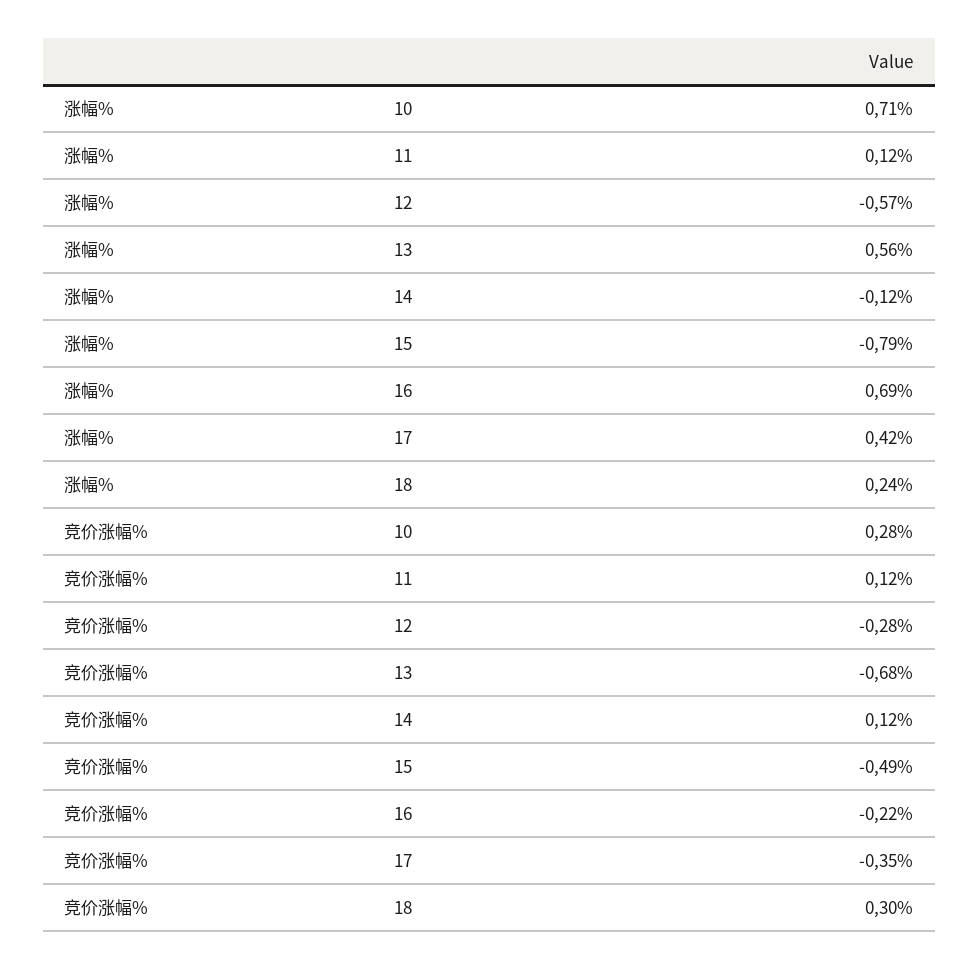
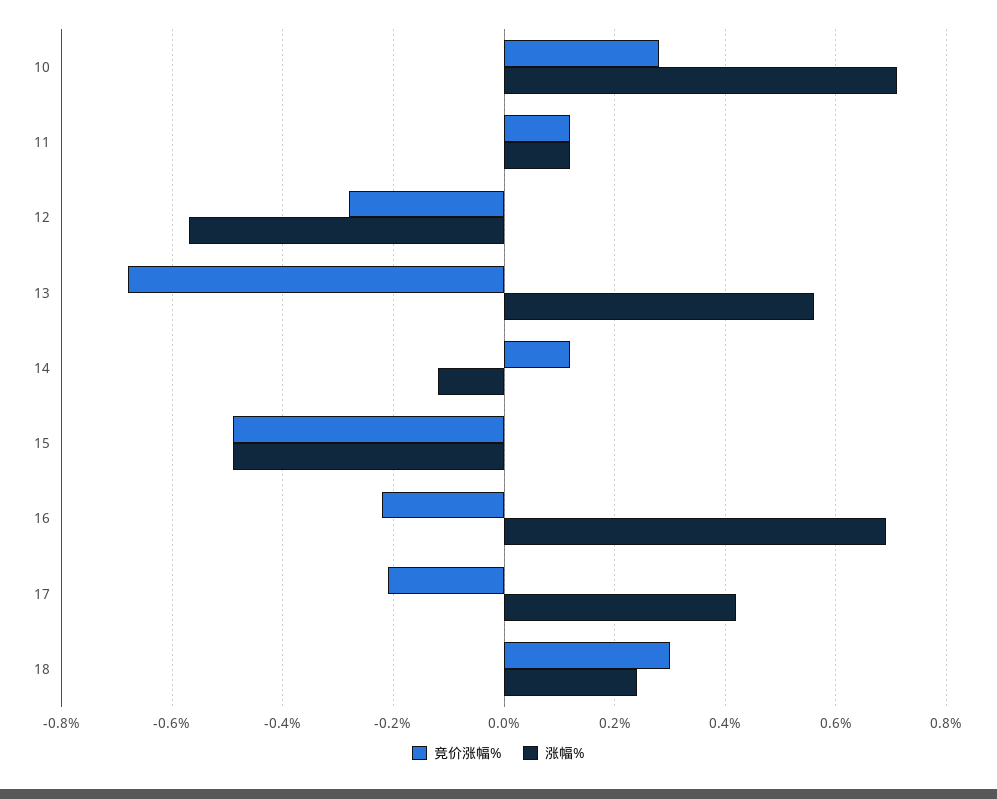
  {
    "涨幅%": {
      "10": 0.71,
      "11": 0.12,
      "12": -0.57,
      "13": 0.56,
      "14": -0.12,
-     "15": -0.79,
+     "15": -0.5,
      "16": 0.69,
      "17": 0.42,
      "18": 0.24
    },
    "竞价涨幅%": {
      "10": 0.28,
      "11": 0.12,
      "12": -0.28,
      "13": -0.68,
      "14": 0.12,
      "15": -0.49,
      "16": -0.22,
-     "17": -0.35,
+     "17": -0.2,
      "18": 0.3
    }
  }

